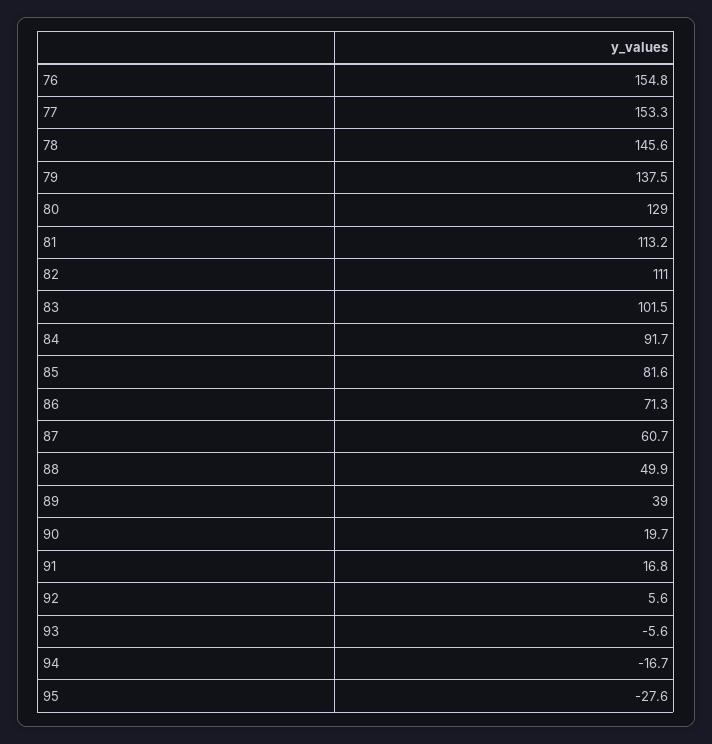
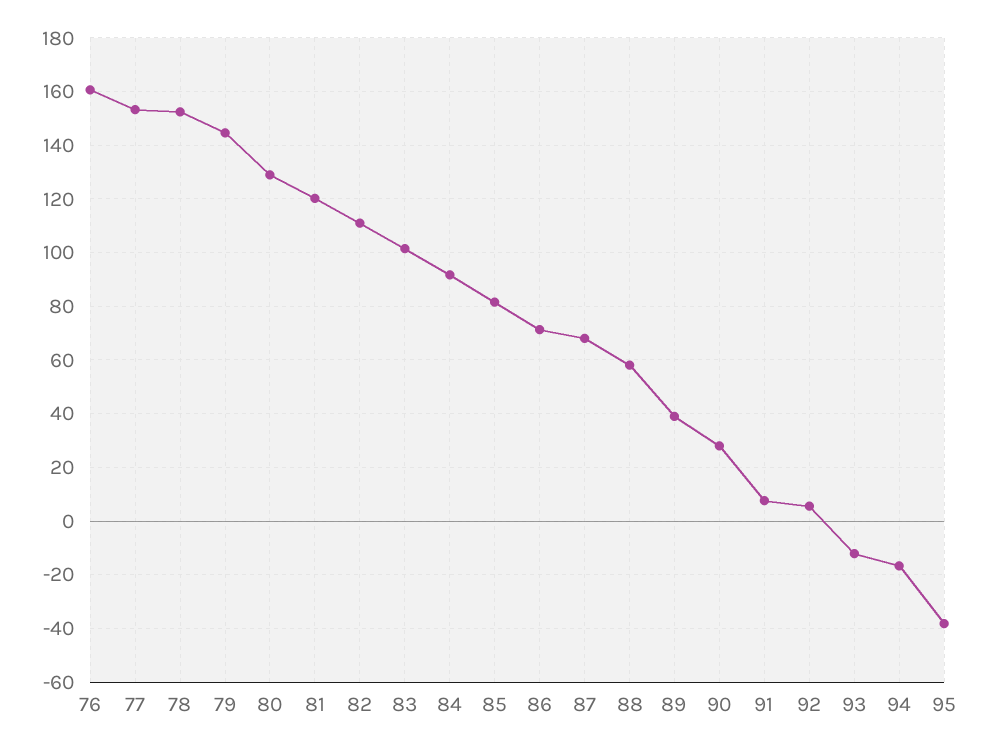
  {
-   "76": 154.8,
+   "76": 160,
    "77": 153.3,
-   "78": 145.6,
+   "78": 152.5,
-   "79": 137.5,
+   "79": 145,
    "80": 129,
-   "81": 113.2,
+   "81": 120,
    "82": 111,
    "83": 101.5,
    "84": 91.7,
    "85": 81.6,
    "86": 71.3,
-   "87": 60.7,
+   "87": 67.5,
-   "88": 49.9,
+   "88": 57.5,
    "89": 39,
-   "90": 19.7,
+   "90": 27.5,
-   "91": 16.8,
+   "91": 7.5,
    "92": 5.6,
-   "93": -5.6,
+   "93": -12.5,
    "94": -16.7,
-   "95": -27.6
+   "95": -37.5
  }

